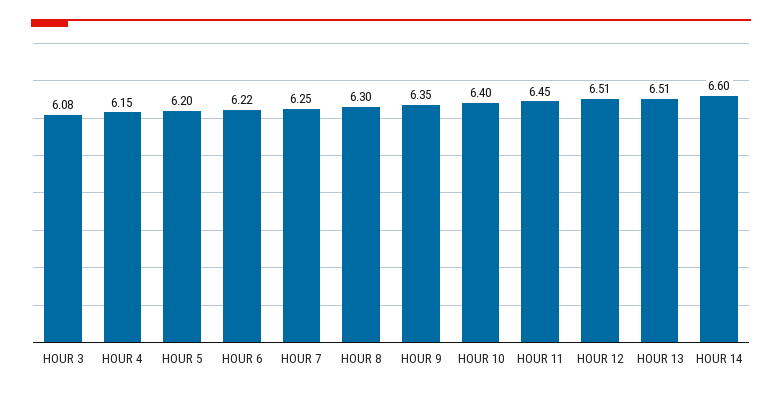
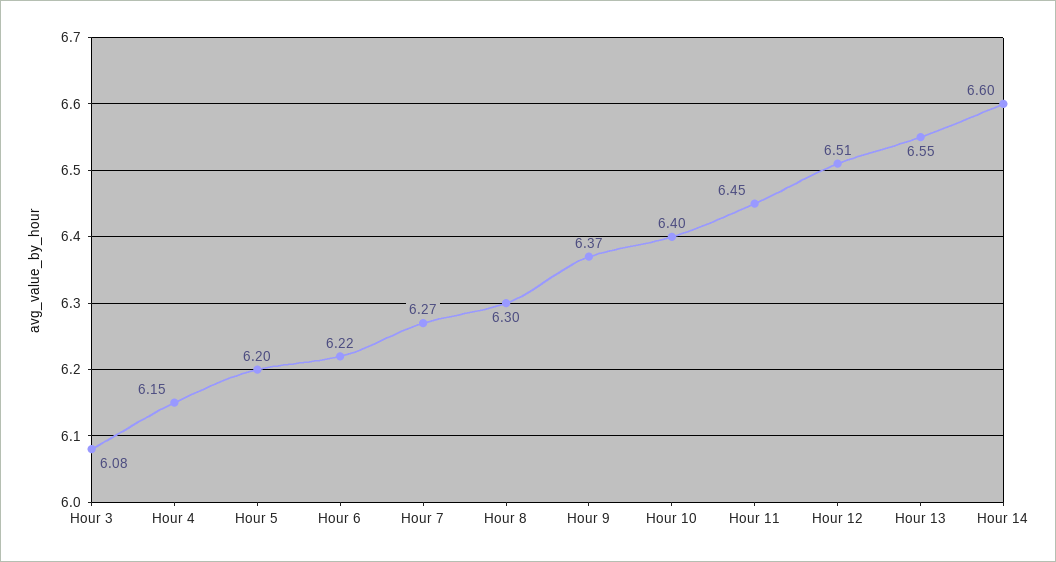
  {
    "HOUR 3": 6.08,
    "HOUR 4": 6.15,
    "HOUR 5": 6.2,
    "HOUR 6": 6.22,
-   "HOUR 7": 6.25,
+   "HOUR 7": 6.27,
    "HOUR 8": 6.3,
-   "HOUR 9": 6.35,
+   "HOUR 9": 6.37,
    "HOUR 10": 6.4,
    "HOUR 11": 6.45,
    "HOUR 12": 6.51,
-   "HOUR 13": 6.51,
+   "HOUR 13": 6.55,
    "HOUR 14": 6.6
  }

